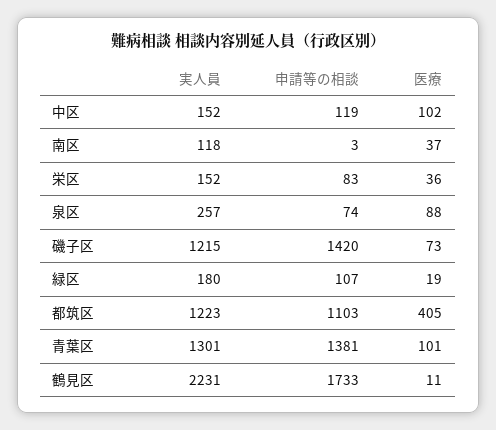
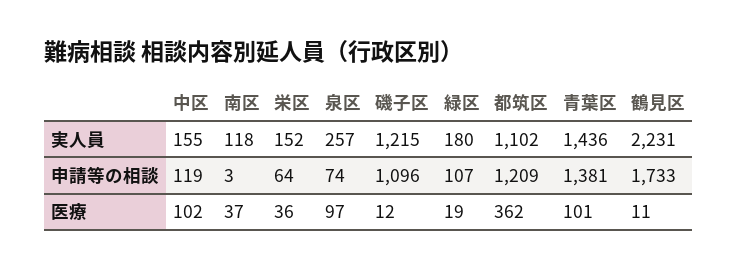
  {
    "実人員": {
-     "中区": 152,
+     "中区": 155,
      "南区": 118,
      "栄区": 152,
      "泉区": 257,
      "磯子区": 1215,
      "緑区": 180,
-     "都筑区": 1223,
+     "都筑区": 1102,
-     "青葉区": 1301,
+     "青葉区": 1436,
      "鶴見区": 2231
    },
    "申請等の相談": {
      "中区": 119,
      "南区": 3,
-     "栄区": 83,
+     "栄区": 64,
      "泉区": 74,
-     "磯子区": 1420,
+     "磯子区": 1096,
      "緑区": 107,
-     "都筑区": 1103,
+     "都筑区": 1209,
      "青葉区": 1381,
      "鶴見区": 1733
    },
    "医療": {
      "中区": 102,
      "南区": 37,
      "栄区": 36,
-     "泉区": 88,
+     "泉区": 97,
-     "磯子区": 73,
+     "磯子区": 12,
      "緑区": 19,
-     "都筑区": 405,
+     "都筑区": 362,
      "青葉区": 101,
      "鶴見区": 11
    }
  }

